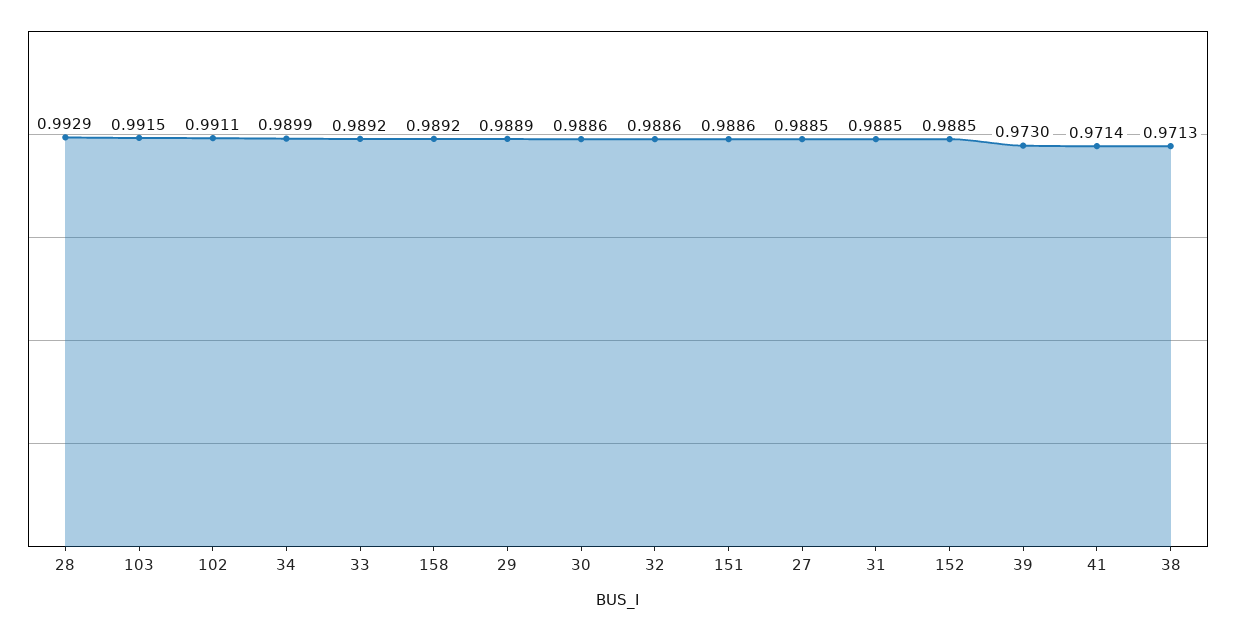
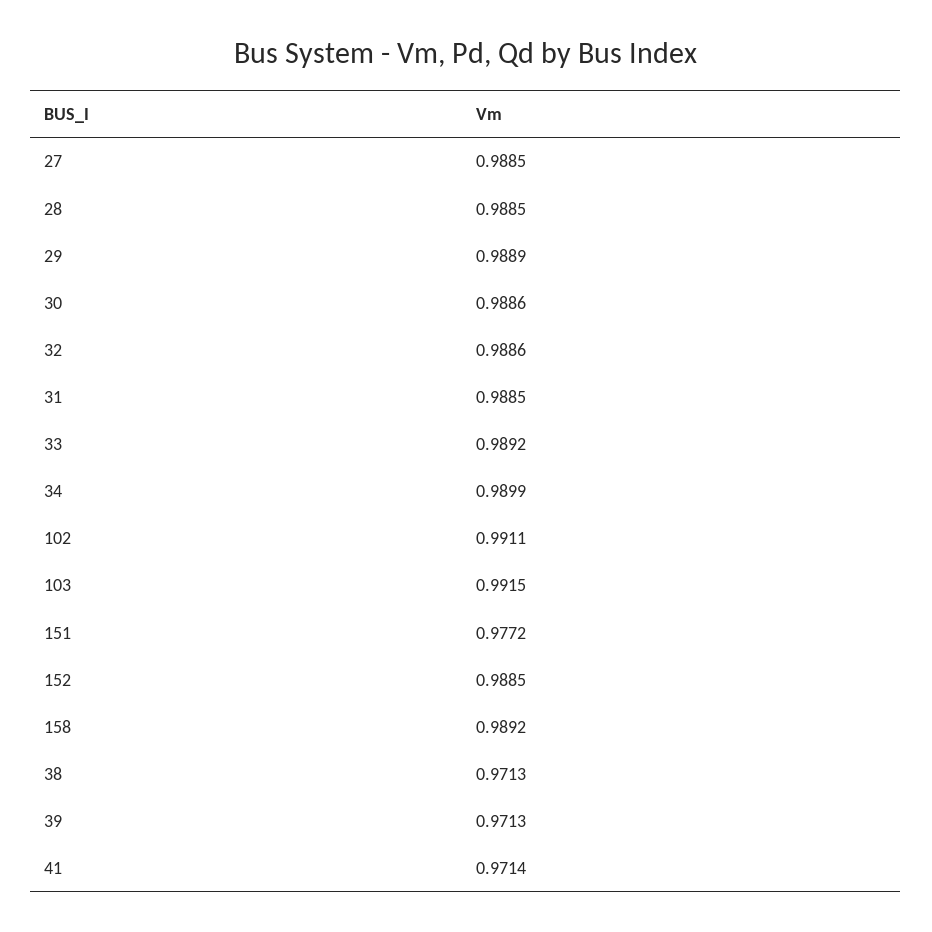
  {
-   "28": 0.9929,
+   "28": 0.9885,
    "103": 0.9915,
    "102": 0.9911,
    "34": 0.9899,
    "33": 0.9892,
    "158": 0.9892,
    "29": 0.9889,
    "30": 0.9886,
    "32": 0.9886,
-   "151": 0.9886,
+   "151": 0.9772,
    "27": 0.9885,
    "31": 0.9885,
    "152": 0.9885,
-   "39": 0.973,
+   "39": 0.9713,
    "41": 0.9714,
    "38": 0.9713
  }

